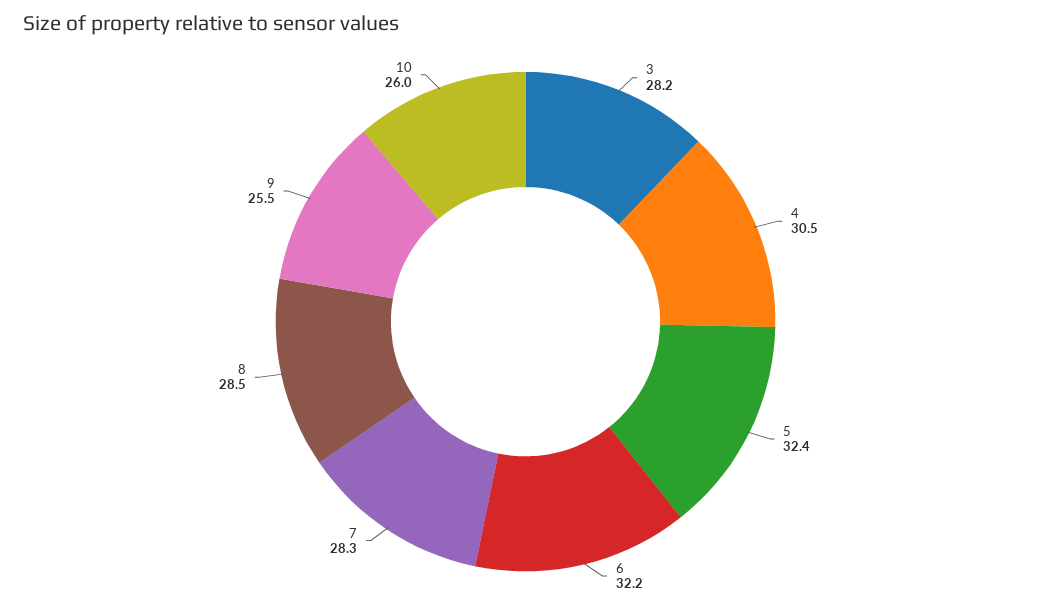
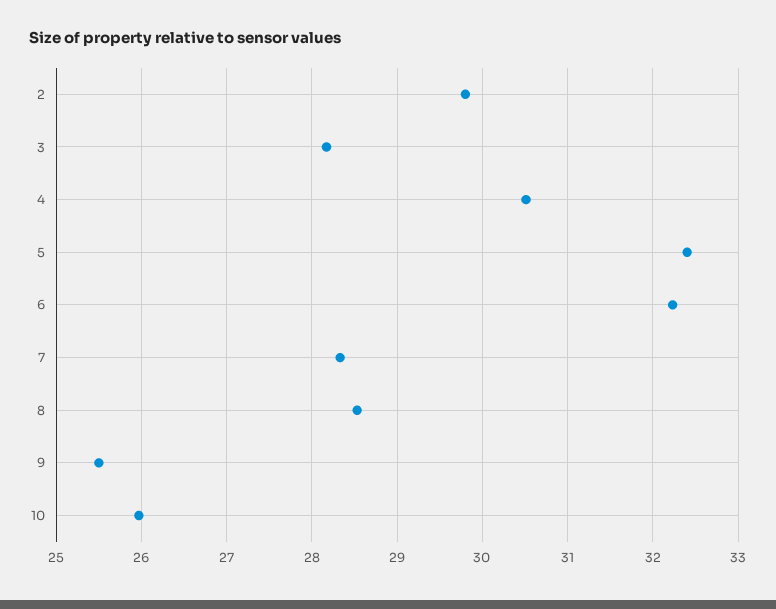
  {
    "3": 28.2,
    "4": 30.5,
    "5": 32.4,
    "6": 32.2,
    "7": 28.3,
    "8": 28.5,
    "9": 25.5,
-   "10": 26
+   "10": 26,
+   "2": 29.8
  }

